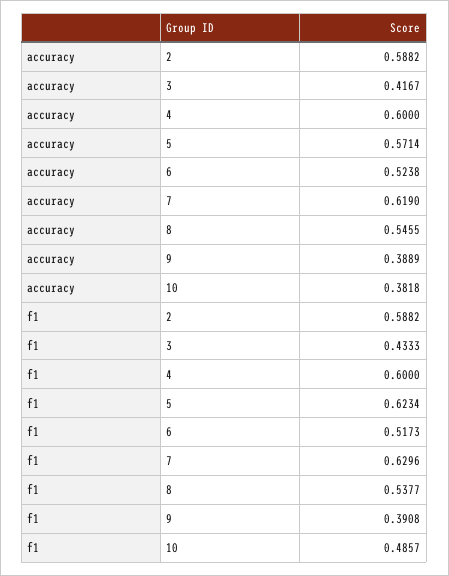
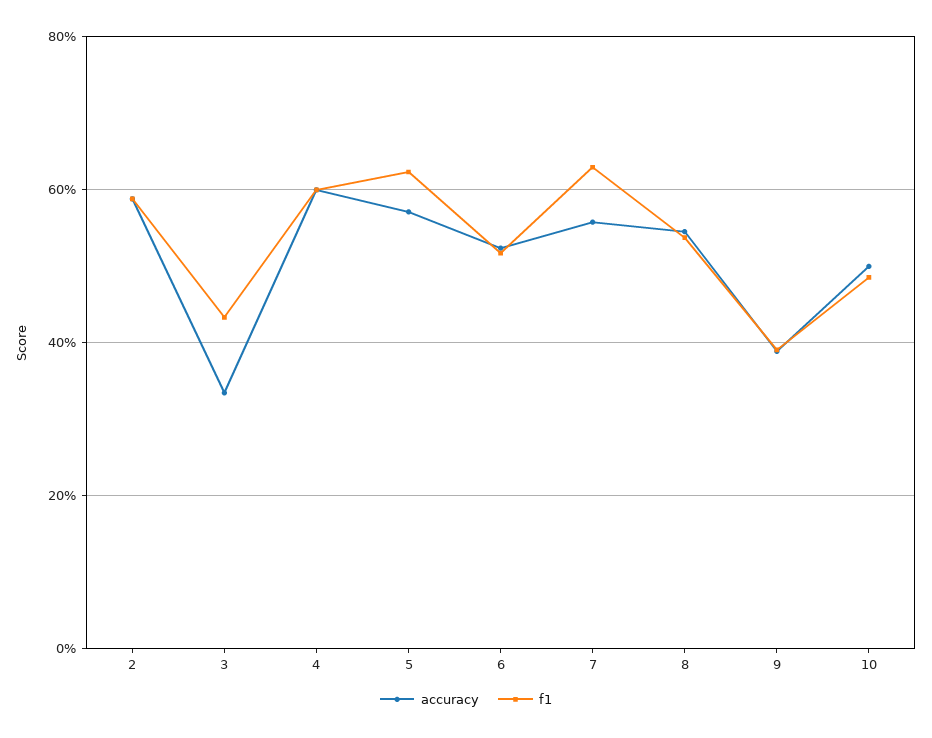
  {
    "accuracy": {
      "2": 0.5882,
-     "3": 0.4167,
+     "3": 0.34,
      "4": 0.6,
      "5": 0.5714,
      "6": 0.5238,
-     "7": 0.619,
+     "7": 0.56,
      "8": 0.5455,
      "9": 0.3889,
-     "10": 0.3818
+     "10": 0.5
    },
    "f1": {
      "2": 0.5882,
      "3": 0.4333,
      "4": 0.6,
      "5": 0.6234,
      "6": 0.5173,
      "7": 0.6296,
      "8": 0.5377,
      "9": 0.3908,
      "10": 0.4857
    }
  }

